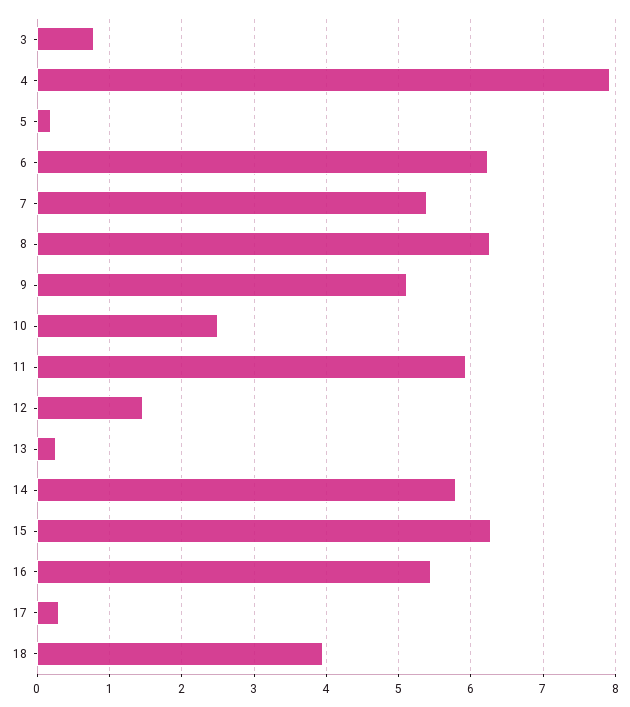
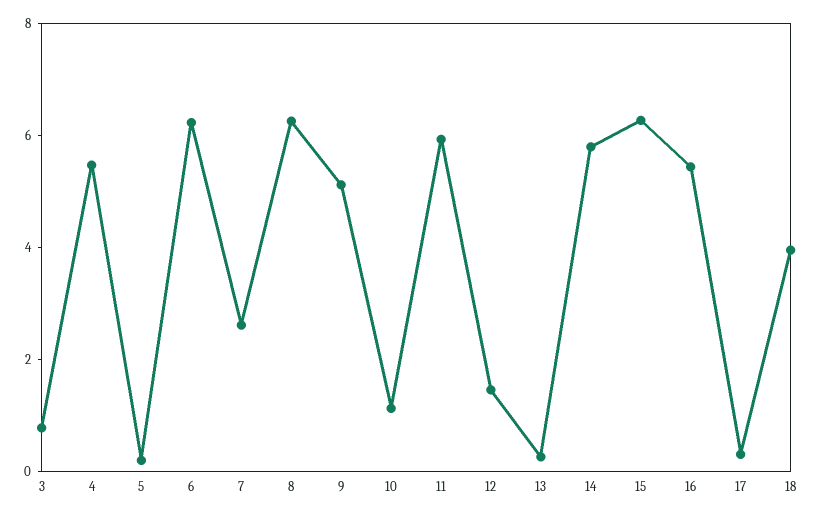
  {
    "3": 0.8,
-   "4": 7.9,
+   "4": 5.5,
    "5": 0.2,
    "6": 6.2,
-   "7": 5.4,
+   "7": 2.5,
    "8": 6.3,
    "9": 5.1,
-   "10": 2.5,
+   "10": 1,
    "11": 5.9,
    "12": 1.5,
    "13": 0.3,
    "14": 5.8,
    "15": 6.3,
    "16": 5.4,
    "17": 0.3,
    "18": 4
  }

